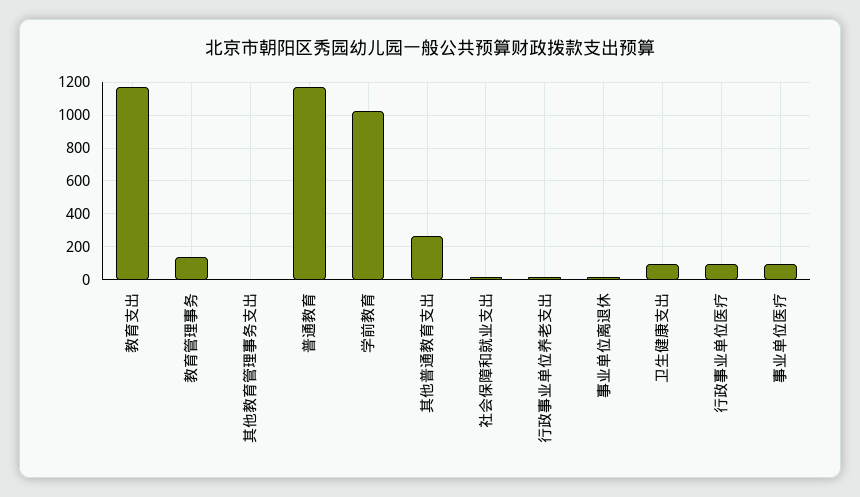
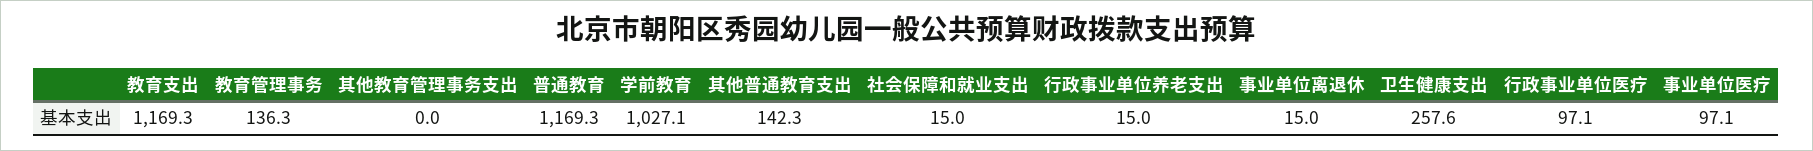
  {
    "教育支出": 1169.3,
    "教育管理事务": 136.3,
    "其他教育管理事务支出": 0,
    "普通教育": 1169.3,
    "学前教育": 1027.1,
-   "其他普通教育支出": 250,
+   "其他普通教育支出": 142.3,
    "社会保障和就业支出": 15,
    "行政事业单位养老支出": 15,
    "事业单位离退休": 15,
-   "卫生健康支出": 100,
+   "卫生健康支出": 257.6,
    "行政事业单位医疗": 97.1,
    "事业单位医疗": 97.1
  }

